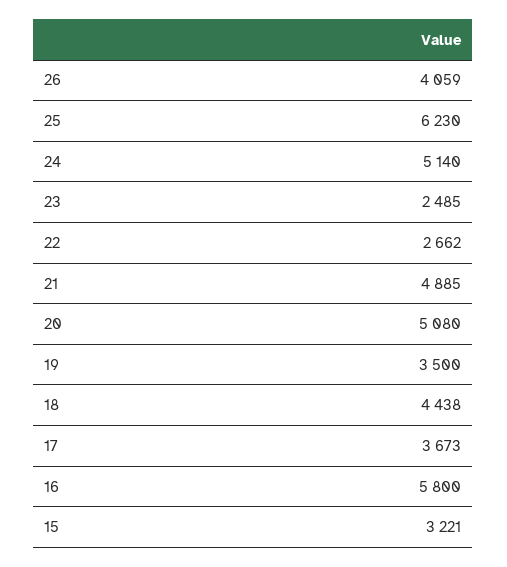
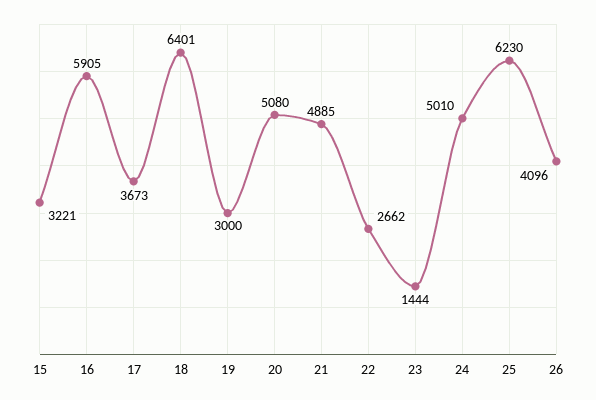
  {
-   "26": 4059,
+   "26": 4096,
    "25": 6230,
-   "24": 5140,
+   "24": 5010,
-   "23": 2485,
+   "23": 1444,
    "22": 2662,
    "21": 4885,
    "20": 5080,
-   "19": 3500,
+   "19": 3000,
-   "18": 4438,
+   "18": 6401,
    "17": 3673,
-   "16": 5800,
+   "16": 5905,
    "15": 3221
  }

